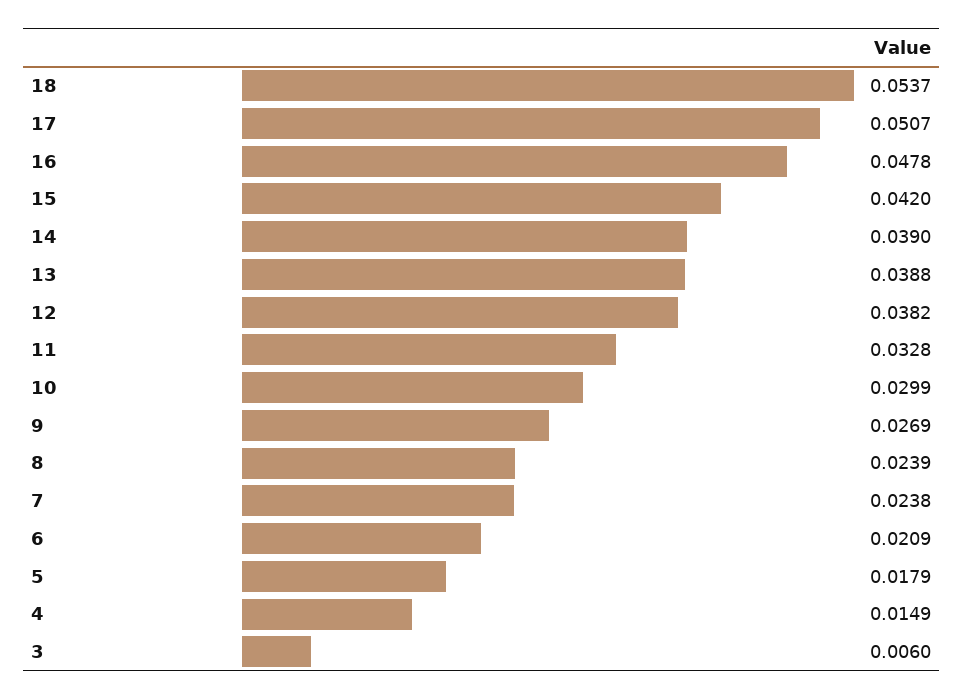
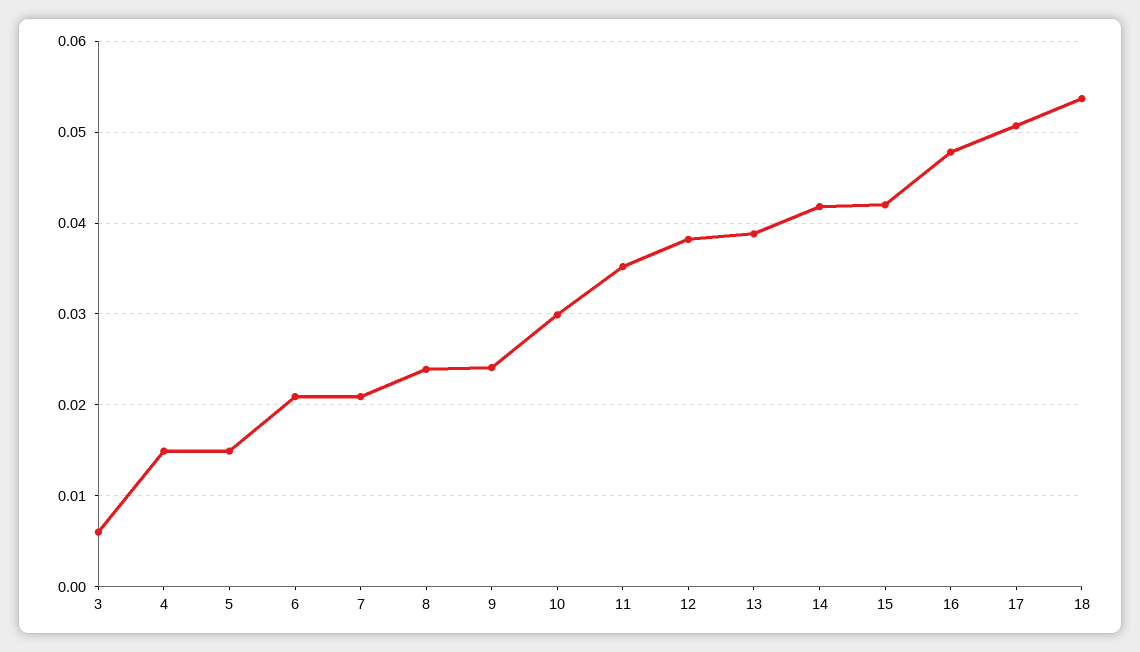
  {
    "18": 0.0537,
    "17": 0.0507,
    "16": 0.0478,
    "15": 0.042,
-   "14": 0.039,
+   "14": 0.042,
    "13": 0.0388,
    "12": 0.0382,
-   "11": 0.0328,
+   "11": 0.035,
    "10": 0.0299,
-   "9": 0.0269,
+   "9": 0.024,
    "8": 0.0239,
-   "7": 0.0238,
+   "7": 0.021,
    "6": 0.0209,
-   "5": 0.0179,
+   "5": 0.015,
    "4": 0.0149,
    "3": 0.006
  }

